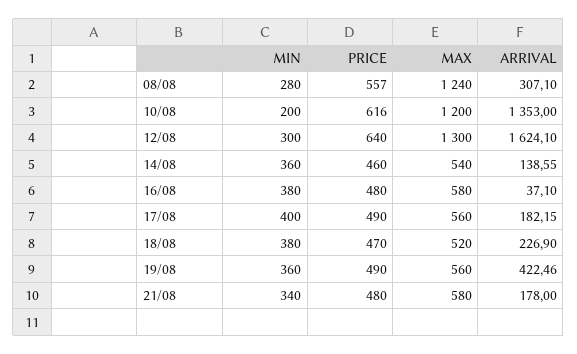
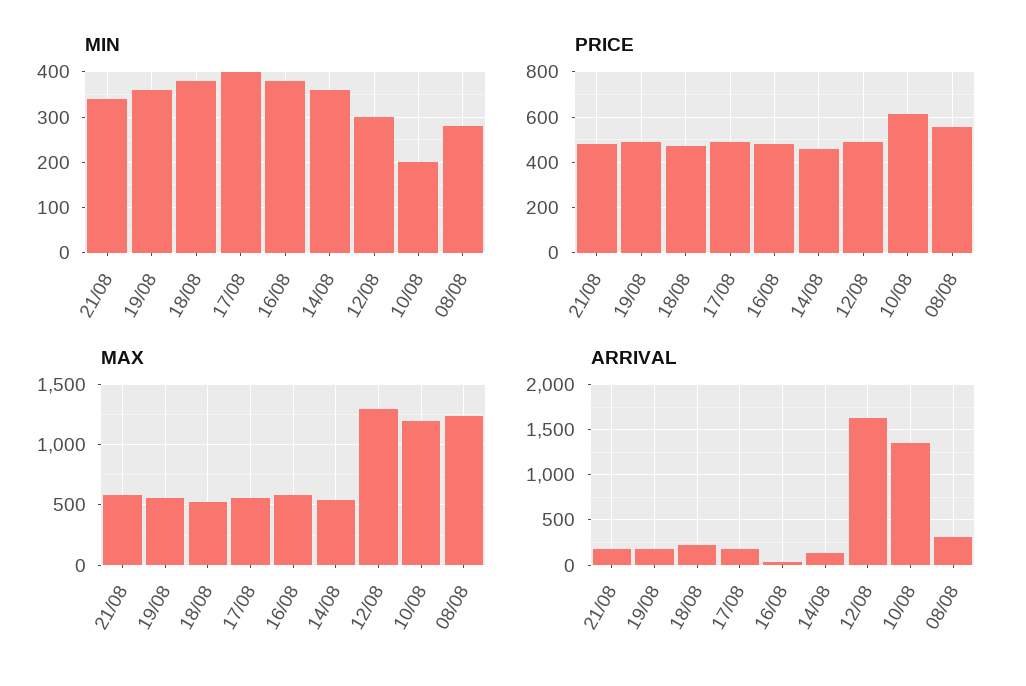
  {
    "MIN": {
      "08/08": 280,
      "10/08": 200,
      "12/08": 300,
      "14/08": 360,
      "16/08": 380,
      "17/08": 400,
      "18/08": 380,
      "19/08": 360,
      "21/08": 340
    },
    "PRICE": {
      "08/08": 557,
      "10/08": 616,
-     "12/08": 640,
+     "12/08": 500,
      "14/08": 460,
      "16/08": 480,
      "17/08": 490,
      "18/08": 470,
      "19/08": 490,
      "21/08": 480
    },
    "MAX": {
      "08/08": 1240,
      "10/08": 1200,
      "12/08": 1300,
      "14/08": 540,
      "16/08": 580,
      "17/08": 560,
      "18/08": 520,
      "19/08": 560,
      "21/08": 580
    },
    "ARRIVAL": {
      "08/08": 307.1,
      "10/08": 1353,
      "12/08": 1624.1,
      "14/08": 138.55,
      "16/08": 37.1,
      "17/08": 182.15,
      "18/08": 226.9,
-     "19/08": 422.46,
+     "19/08": 200,
      "21/08": 178
    }
  }

